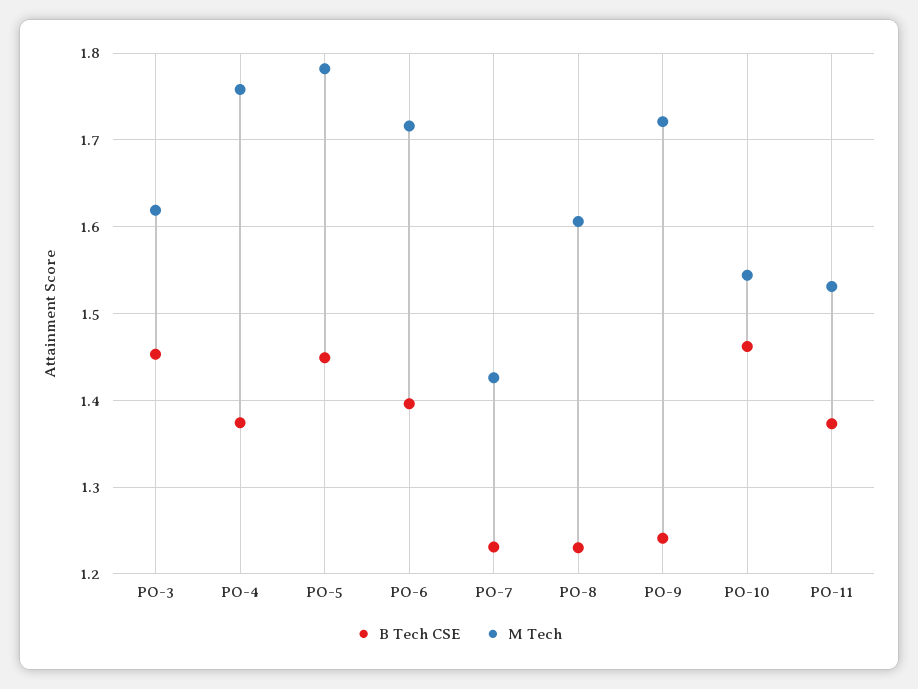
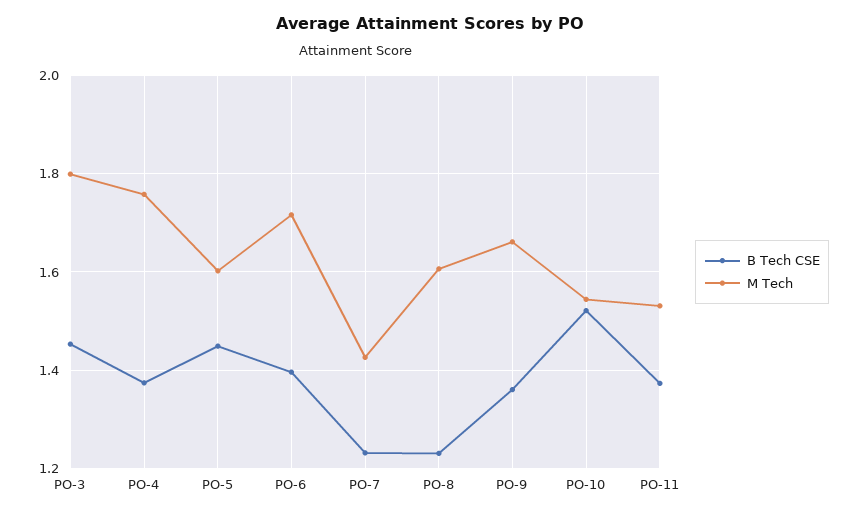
  {
    "B Tech CSE": {
      "PO-3": 1.45,
      "PO-4": 1.37,
      "PO-5": 1.45,
      "PO-6": 1.4,
      "PO-7": 1.23,
      "PO-8": 1.23,
-     "PO-9": 1.24,
+     "PO-9": 1.36,
-     "PO-10": 1.46,
+     "PO-10": 1.52,
      "PO-11": 1.37
    },
    "M Tech": {
-     "PO-3": 1.62,
+     "PO-3": 1.8,
      "PO-4": 1.76,
-     "PO-5": 1.78,
+     "PO-5": 1.6,
      "PO-6": 1.72,
      "PO-7": 1.43,
      "PO-8": 1.61,
-     "PO-9": 1.72,
+     "PO-9": 1.66,
      "PO-10": 1.54,
      "PO-11": 1.53
    }
  }

